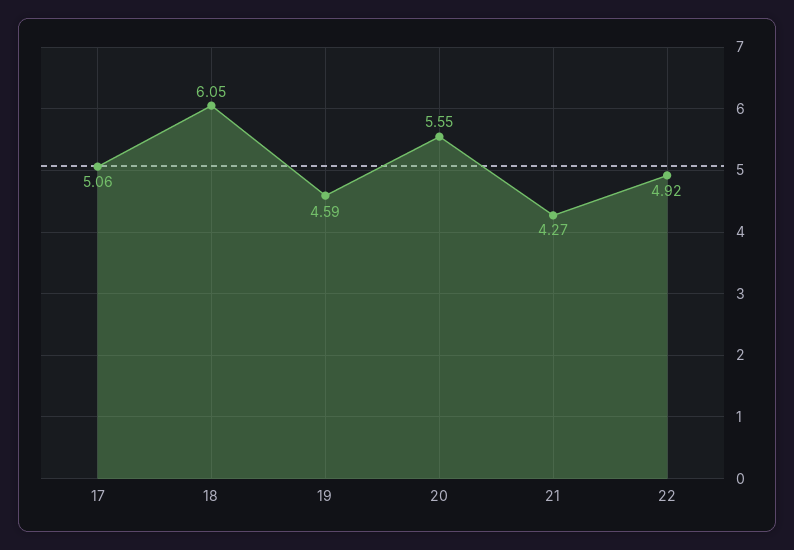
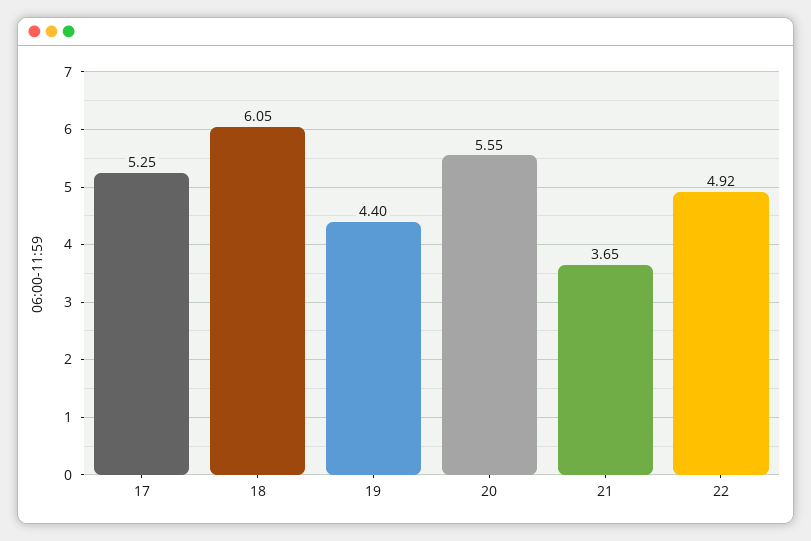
  {
-   "17": 5.06,
+   "17": 5.25,
    "18": 6.05,
-   "19": 4.59,
+   "19": 4.4,
    "20": 5.55,
-   "21": 4.27,
+   "21": 3.65,
    "22": 4.92
  }

